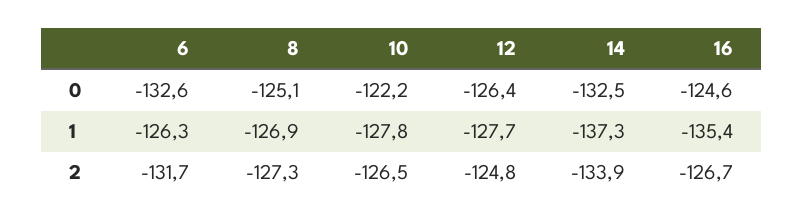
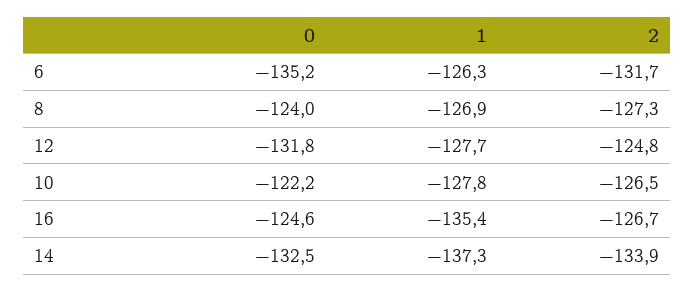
  {
    "6": {
-     "0": -132.6,
+     "0": -135.2,
      "1": -126.3,
      "2": -131.7
    },
    "8": {
-     "0": -125.1,
+     "0": -124,
      "1": -126.9,
      "2": -127.3
    },
    "10": {
      "0": -122.2,
      "1": -127.8,
      "2": -126.5
    },
    "12": {
-     "0": -126.4,
+     "0": -131.8,
      "1": -127.7,
      "2": -124.8
    },
    "14": {
      "0": -132.5,
      "1": -137.3,
      "2": -133.9
    },
    "16": {
      "0": -124.6,
      "1": -135.4,
      "2": -126.7
    }
  }

